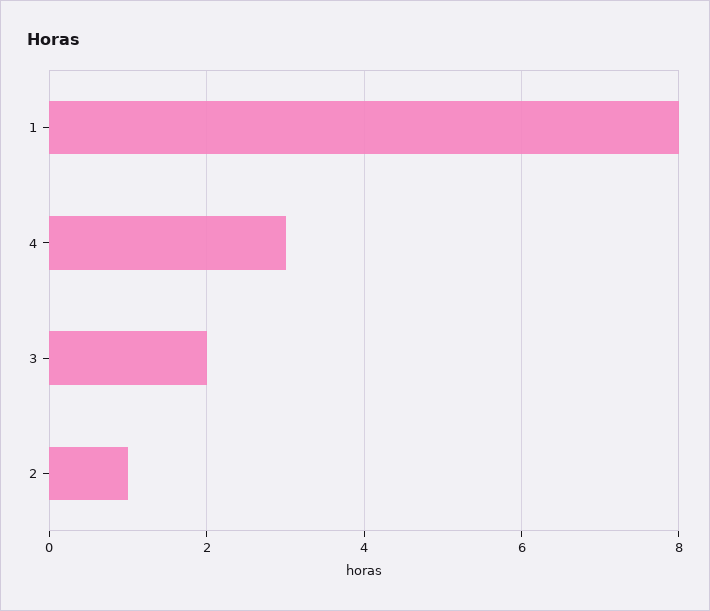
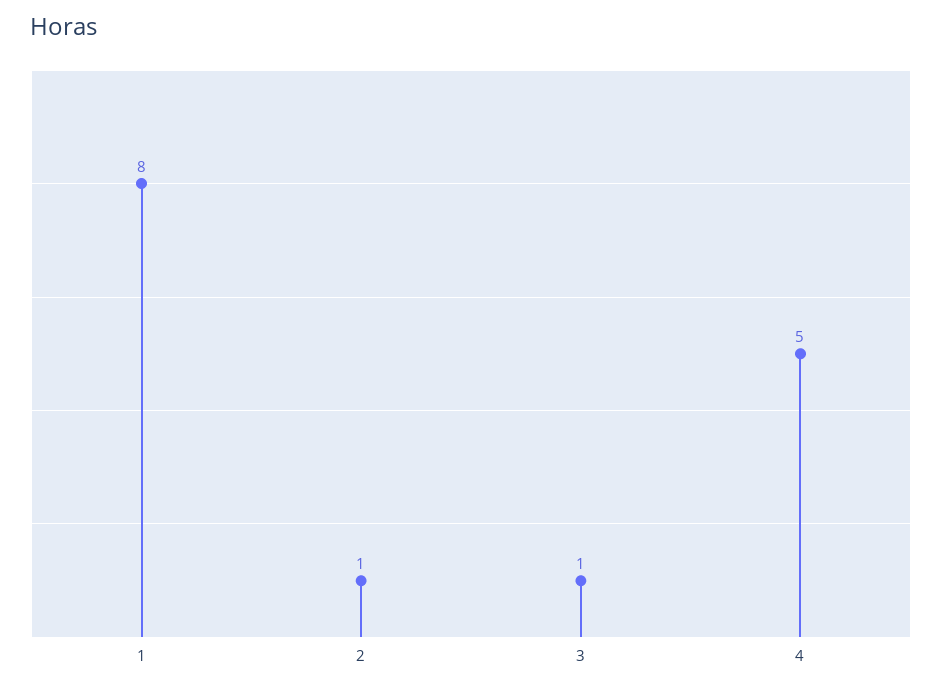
  {
    "1": 8,
-   "4": 3,
+   "4": 5,
-   "3": 2,
+   "3": 1,
    "2": 1
  }

